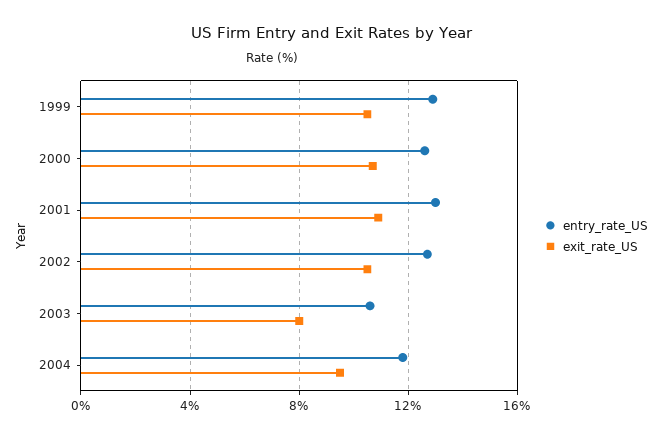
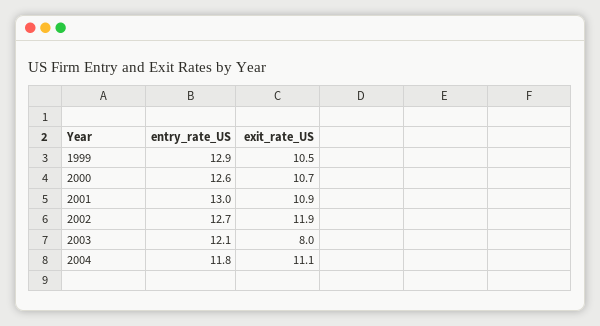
  {
    "entry_rate_US": {
      "1999": 12.9,
      "2000": 12.6,
      "2001": 13,
      "2002": 12.7,
-     "2003": 10.5,
+     "2003": 12.1,
      "2004": 11.8
    },
    "exit_rate_US": {
      "1999": 10.5,
      "2000": 10.7,
      "2001": 10.9,
-     "2002": 10.5,
+     "2002": 11.9,
      "2003": 8,
-     "2004": 9.5
+     "2004": 11.1
    }
  }

